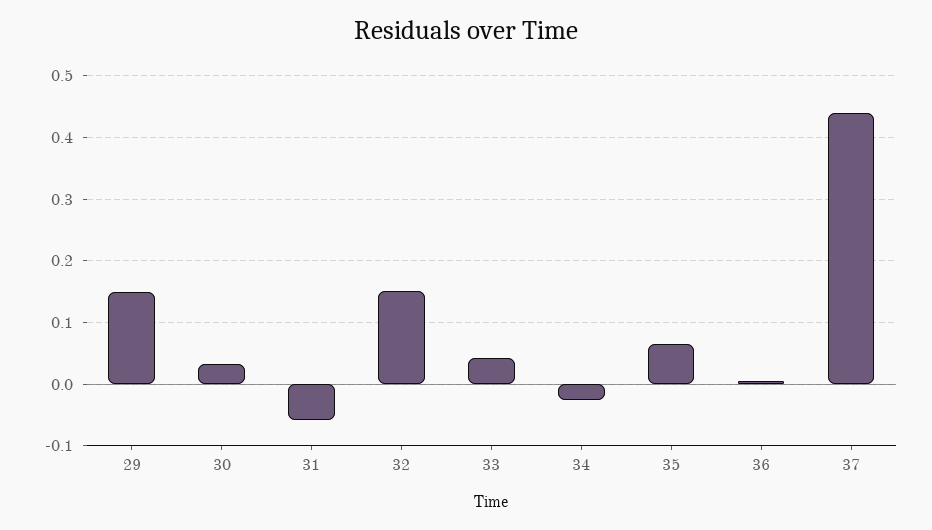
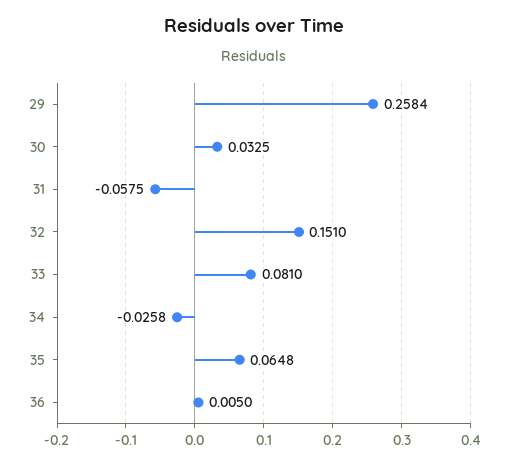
  {
-   "29": 0.15,
+   "29": 0.2584,
    "30": 0.0325,
    "31": -0.0575,
    "32": 0.151,
-   "33": 0.04,
+   "33": 0.081,
    "34": -0.0258,
    "35": 0.0648,
-   "36": 0.005,
+   "36": 0.005
-   "37": 0.44
  }

